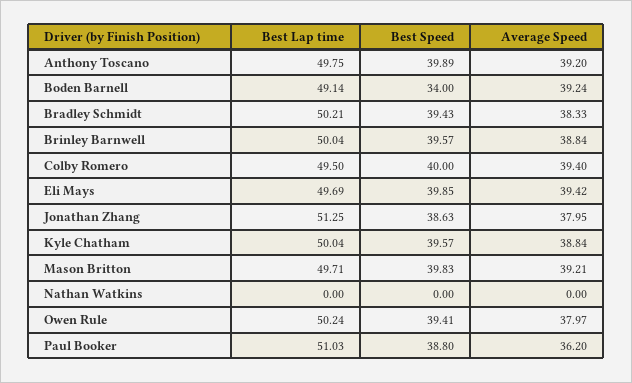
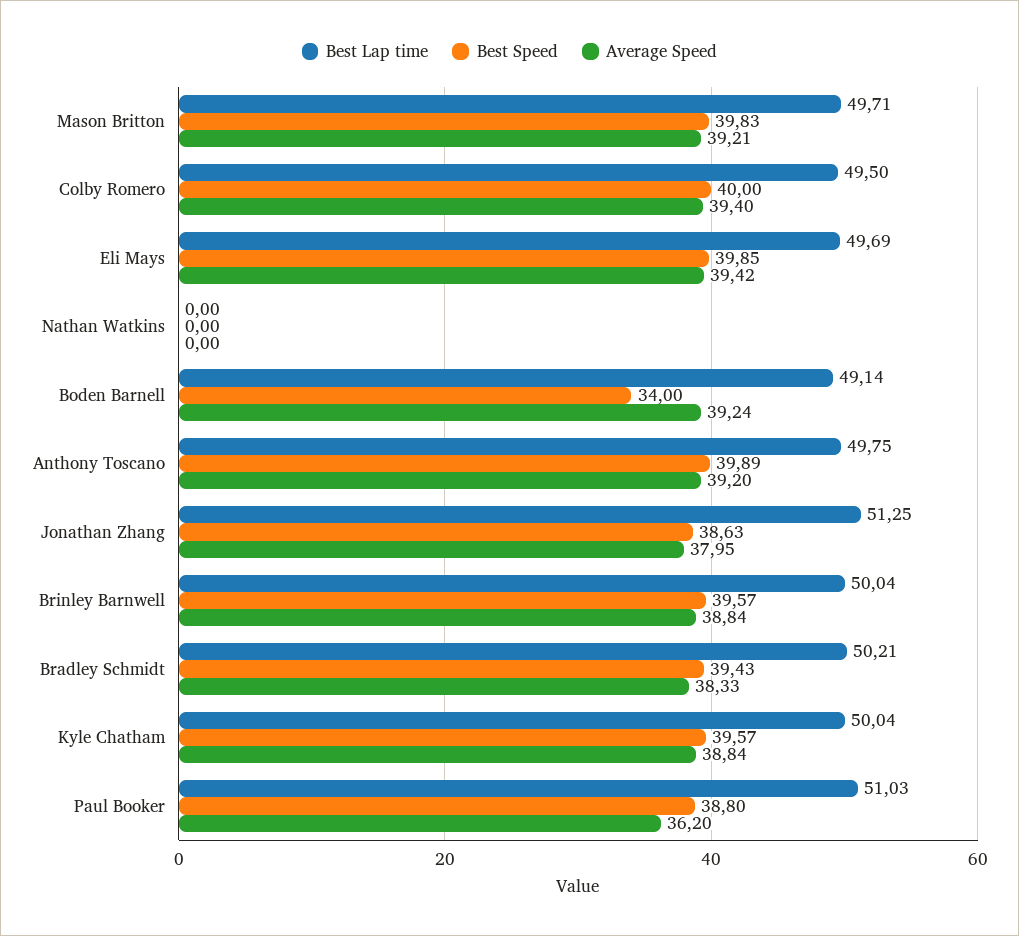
  {
    "Best Lap time": {
      "Anthony Toscano": 49.75,
      "Boden Barnell": 49.14,
      "Bradley Schmidt": 50.21,
      "Brinley Barnwell": 50.04,
      "Colby Romero": 49.5,
      "Eli Mays": 49.69,
      "Jonathan Zhang": 51.25,
      "Kyle Chatham": 50.04,
      "Mason Britton": 49.71,
      "Nathan Watkins": 0,
-     "Owen Rule": 50.24,
      "Paul Booker": 51.03
    },
    "Best Speed": {
      "Anthony Toscano": 39.89,
      "Boden Barnell": 34,
      "Bradley Schmidt": 39.43,
      "Brinley Barnwell": 39.57,
      "Colby Romero": 40,
      "Eli Mays": 39.85,
      "Jonathan Zhang": 38.63,
      "Kyle Chatham": 39.57,
      "Mason Britton": 39.83,
      "Nathan Watkins": 0,
-     "Owen Rule": 39.41,
      "Paul Booker": 38.8
    },
    "Average Speed": {
      "Anthony Toscano": 39.2,
      "Boden Barnell": 39.24,
      "Bradley Schmidt": 38.33,
      "Brinley Barnwell": 38.84,
      "Colby Romero": 39.4,
      "Eli Mays": 39.42,
      "Jonathan Zhang": 37.95,
      "Kyle Chatham": 38.84,
      "Mason Britton": 39.21,
      "Nathan Watkins": 0,
-     "Owen Rule": 37.97,
      "Paul Booker": 36.2
    }
  }

